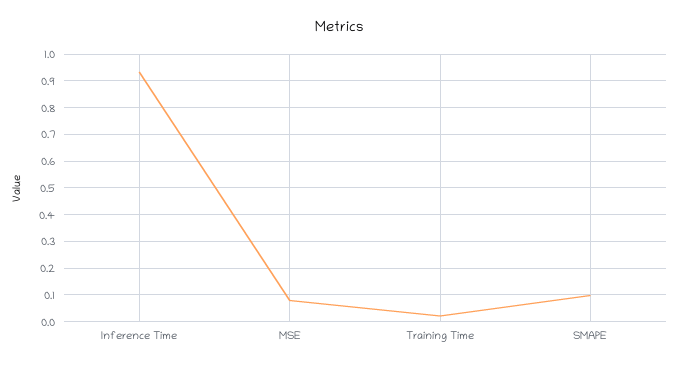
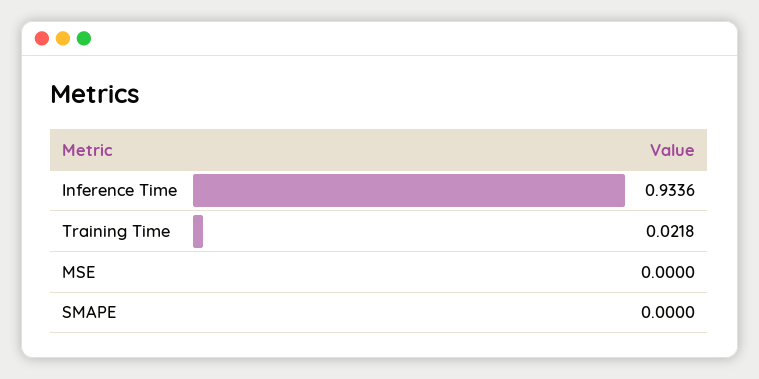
  {
    "Inference Time": 0.9336,
-   "MSE": 0.075,
+   "MSE": 0,
    "Training Time": 0.0218,
-   "SMAPE": 0.1
+   "SMAPE": 0
  }

